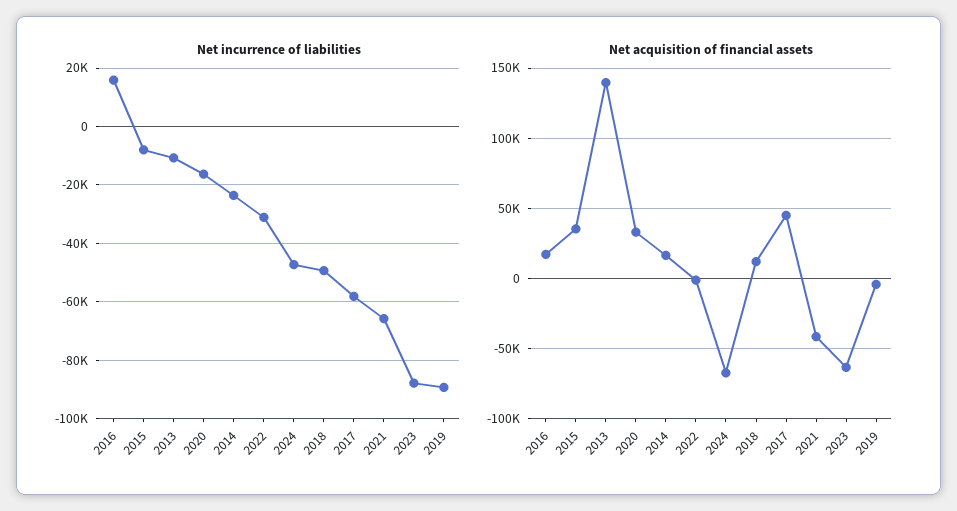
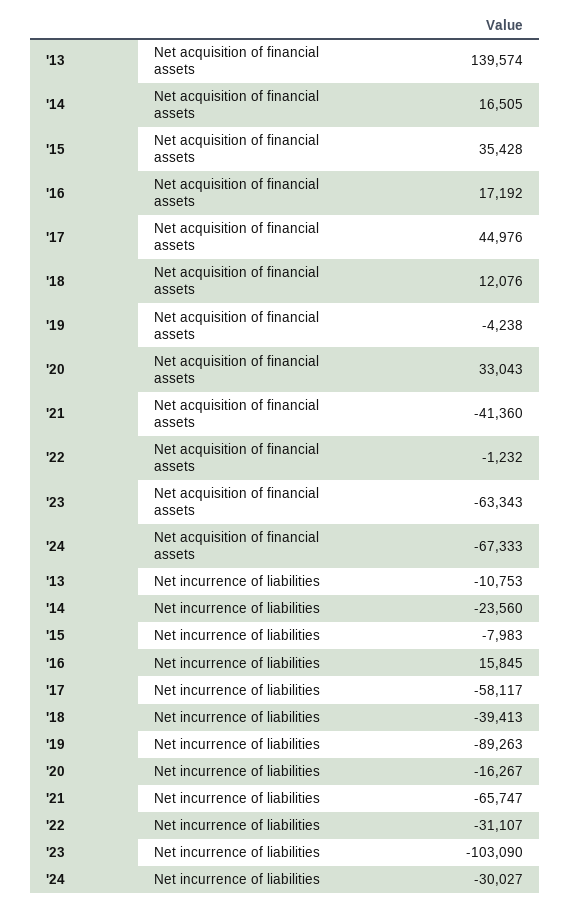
  {
    "Net incurrence of liabilities": {
      "2016": 15845,
      "2015": -7983,
      "2013": -10753,
      "2020": -16267,
      "2014": -23560,
      "2022": -31107,
-     "2024": -47500,
+     "2024": -30027,
-     "2018": -50000,
+     "2018": -39413,
      "2017": -58117,
      "2021": -65747,
-     "2023": -87500,
+     "2023": -103090,
      "2019": -89263
    },
    "Net acquisition of financial assets": {
      "2016": 17192,
      "2015": 35428,
      "2013": 139574,
      "2020": 33043,
      "2014": 16505,
      "2022": -1232,
      "2024": -67333,
      "2018": 12076,
      "2017": 44976,
      "2021": -41360,
      "2023": -63343,
      "2019": -4238
    }
  }

